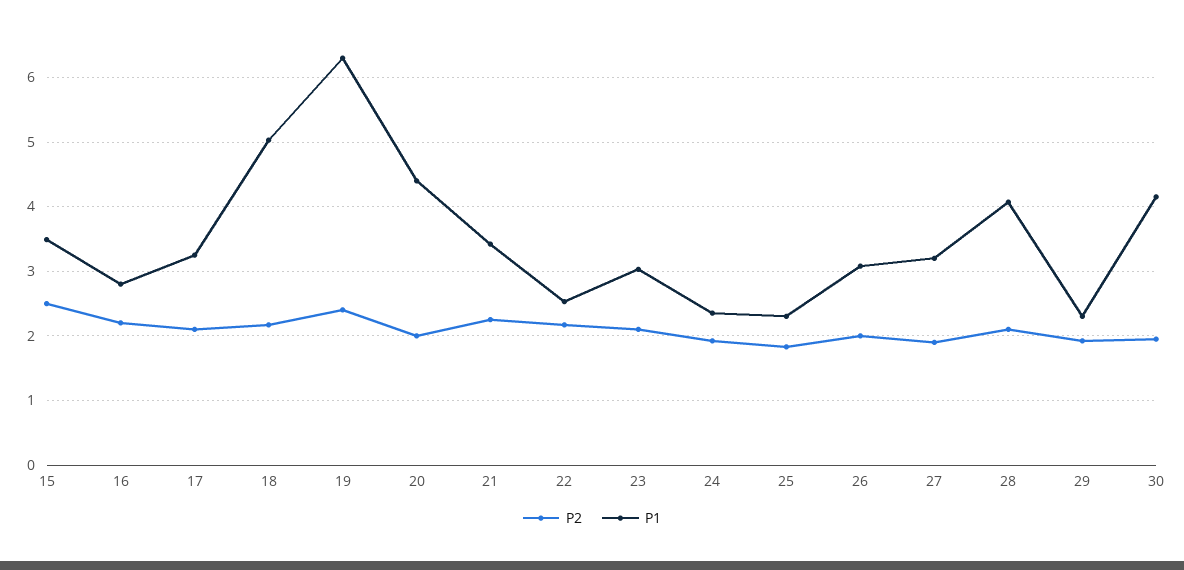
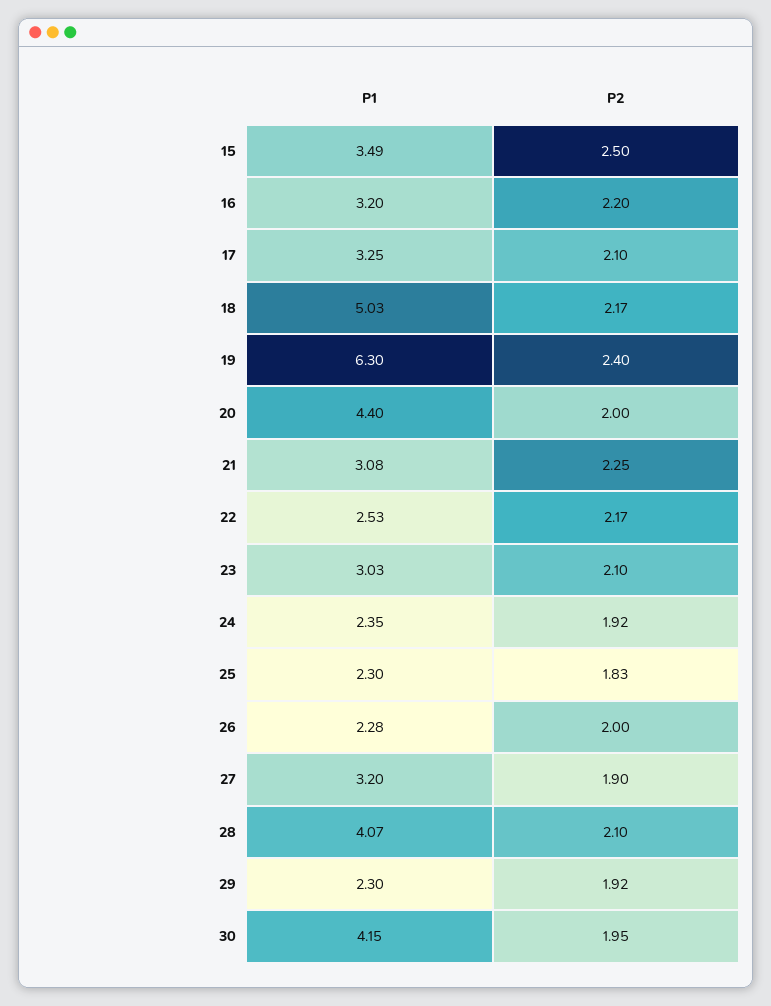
  {
    "P2": {
      "15": 2.5,
      "16": 2.2,
      "17": 2.1,
      "18": 2.17,
      "19": 2.4,
      "20": 2,
      "21": 2.25,
      "22": 2.17,
      "23": 2.1,
      "24": 1.92,
      "25": 1.83,
      "26": 2,
      "27": 1.9,
      "28": 2.1,
      "29": 1.92,
      "30": 1.95
    },
    "P1": {
      "15": 3.49,
-     "16": 2.8,
+     "16": 3.2,
      "17": 3.25,
      "18": 5.03,
      "19": 6.3,
      "20": 4.4,
-     "21": 3.4,
+     "21": 3.08,
      "22": 2.53,
      "23": 3.03,
      "24": 2.35,
      "25": 2.3,
-     "26": 3.1,
+     "26": 2.28,
      "27": 3.2,
      "28": 4.07,
      "29": 2.3,
      "30": 4.15
    }
  }

